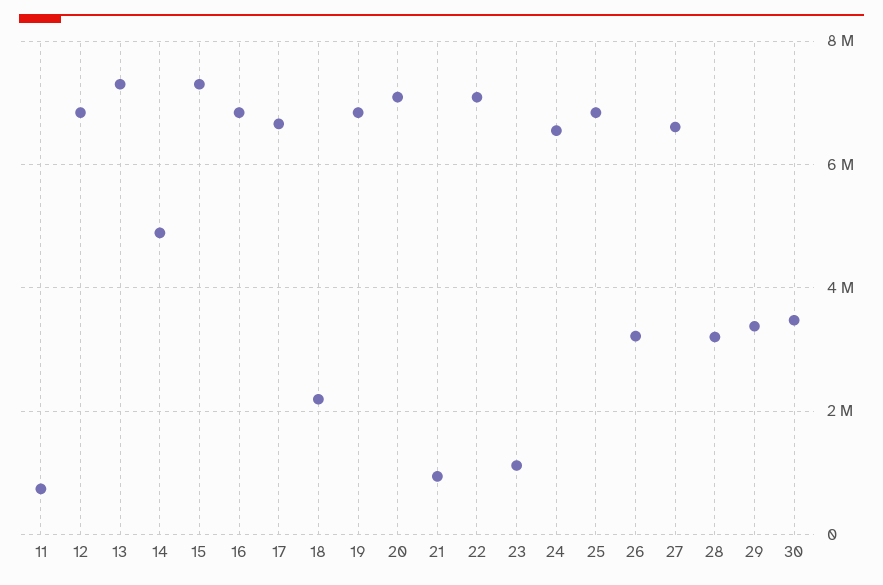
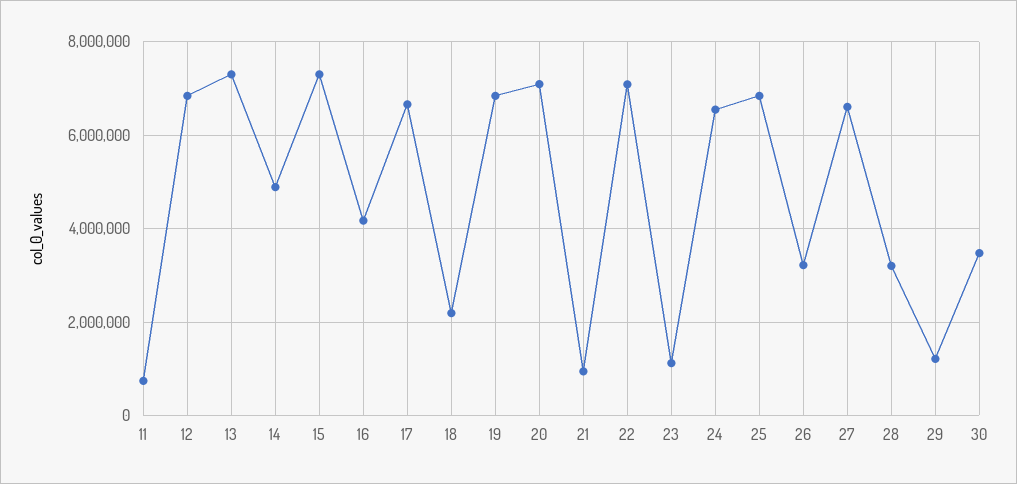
  {
    "11": 800000,
    "12": 6800000,
    "13": 7400000,
    "14": 4800000,
    "15": 7400000,
-   "16": 6800000,
+   "16": 4200000,
    "17": 6600000,
    "18": 2200000,
    "19": 6800000,
    "20": 7000000,
    "21": 1000000,
    "22": 7000000,
    "23": 1200000,
    "24": 6600000,
    "25": 6800000,
    "26": 3200000,
    "27": 6600000,
    "28": 3200000,
-   "29": 3400000,
+   "29": 1200000,
    "30": 3400000
  }

